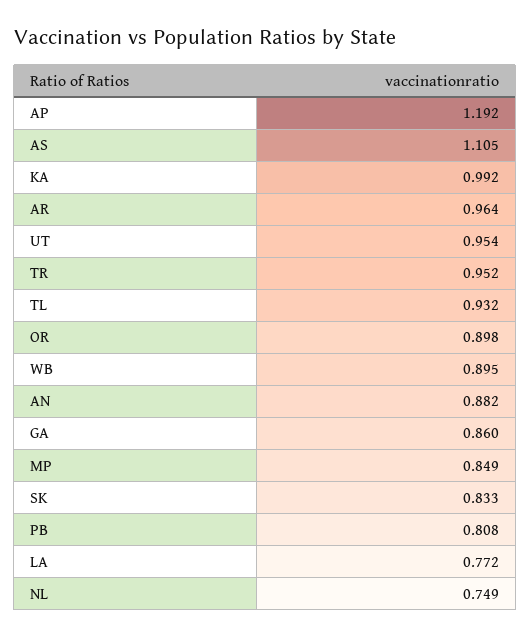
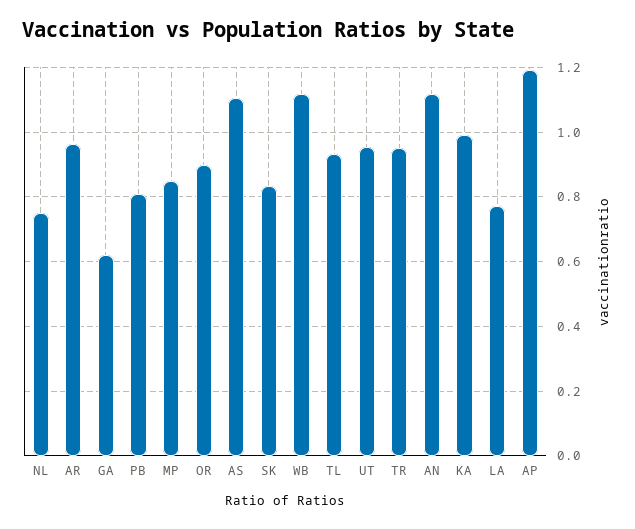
  {
    "AP": 1.192,
    "AS": 1.105,
    "KA": 0.992,
    "AR": 0.964,
    "UT": 0.954,
    "TR": 0.952,
    "TL": 0.932,
    "OR": 0.898,
-   "WB": 0.895,
+   "WB": 1.12,
-   "AN": 0.882,
+   "AN": 1.12,
-   "GA": 0.86,
+   "GA": 0.62,
    "MP": 0.849,
    "SK": 0.833,
    "PB": 0.808,
    "LA": 0.772,
    "NL": 0.749
  }

